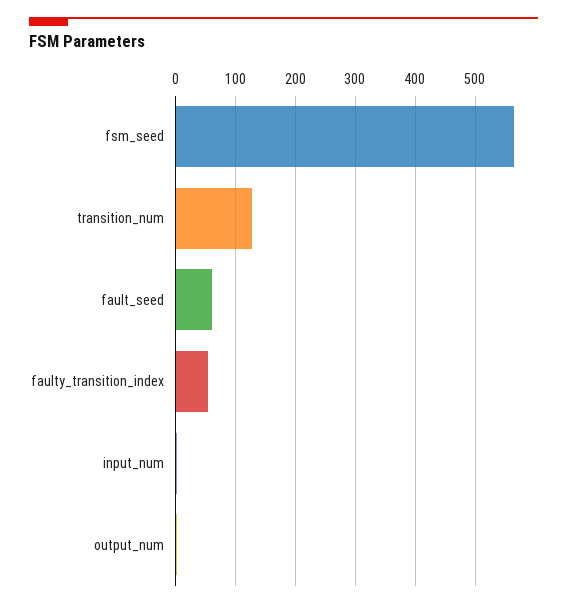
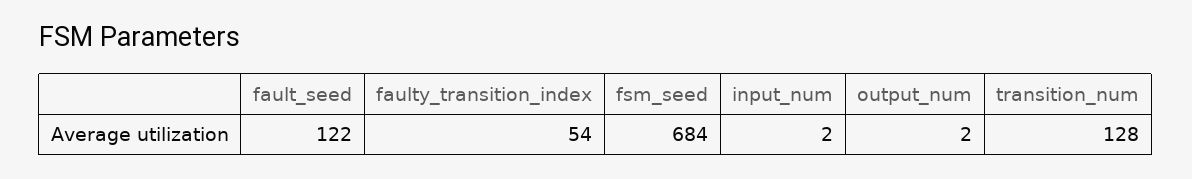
  {
-   "fsm_seed": 560,
+   "fsm_seed": 684,
    "transition_num": 128,
-   "fault_seed": 60,
+   "fault_seed": 122,
    "faulty_transition_index": 54,
    "input_num": 2,
    "output_num": 2
  }

